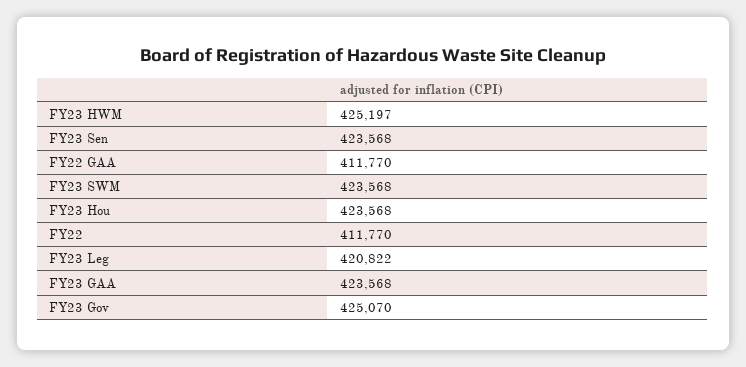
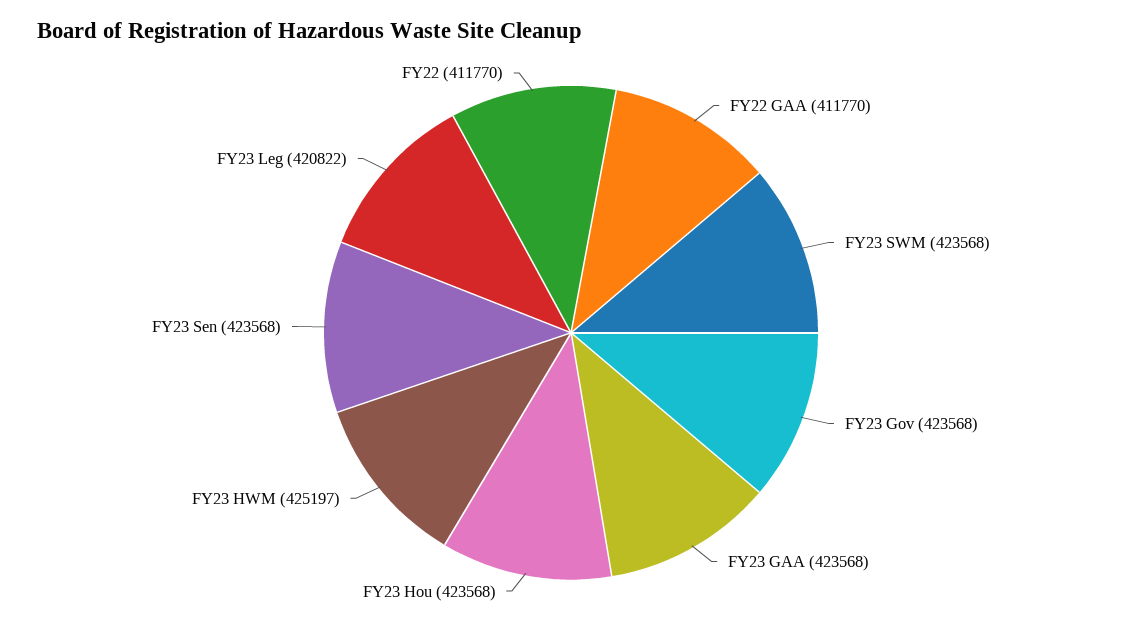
  {
    "FY23 HWM": 425197,
    "FY23 Sen": 423568,
    "FY22 GAA": 411770,
    "FY23 SWM": 423568,
    "FY23 Hou": 423568,
    "FY22": 411770,
    "FY23 Leg": 420822,
    "FY23 GAA": 423568,
-   "FY23 Gov": 425070
+   "FY23 Gov": 423568
  }

